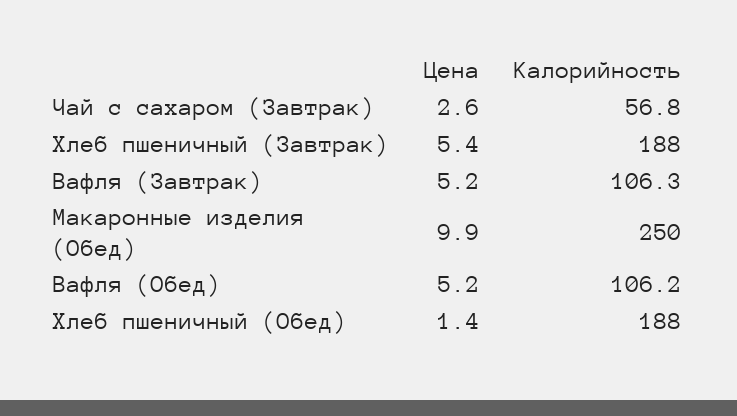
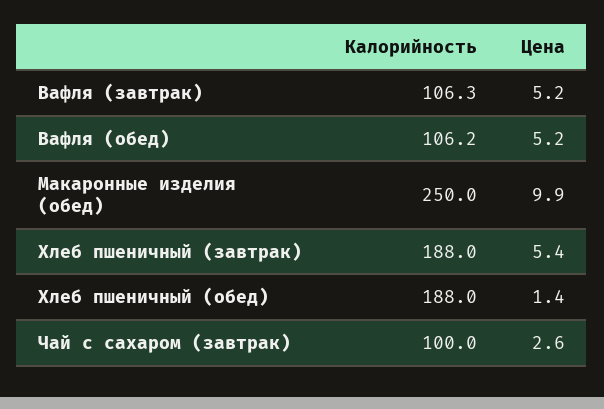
  {
    "Цена": {
      "Чай с сахаром (Завтрак)": 2.6,
      "Хлеб пшеничный (Завтрак)": 5.4,
      "Вафля (Завтрак)": 5.2,
      "Макаронные изделия (Обед)": 9.9,
      "Вафля (Обед)": 5.2,
      "Хлеб пшеничный (Обед)": 1.4
    },
    "Калорийность": {
-     "Чай с сахаром (Завтрак)": 56.8,
+     "Чай с сахаром (Завтрак)": 100,
      "Хлеб пшеничный (Завтрак)": 188,
      "Вафля (Завтрак)": 106.3,
      "Макаронные изделия (Обед)": 250,
      "Вафля (Обед)": 106.2,
      "Хлеб пшеничный (Обед)": 188
    }
  }

